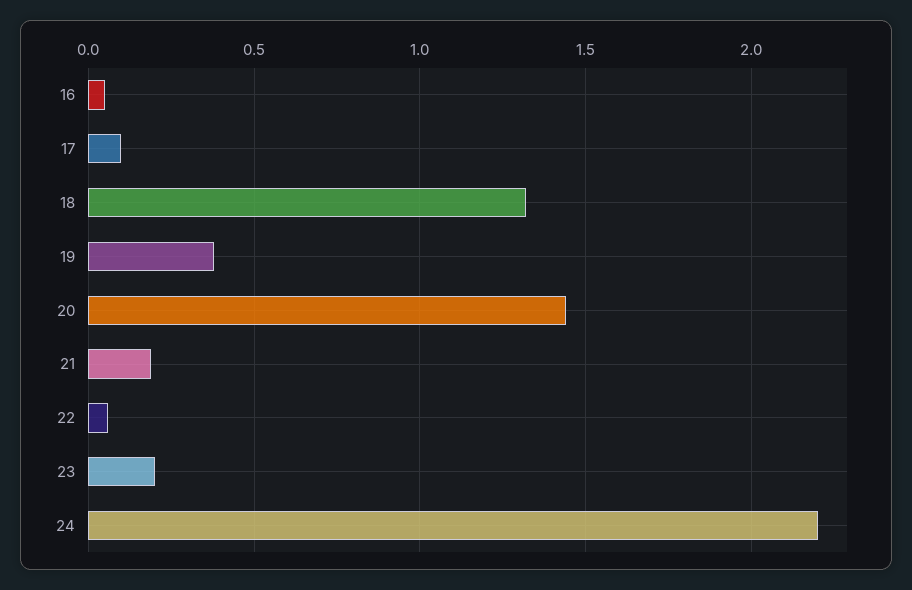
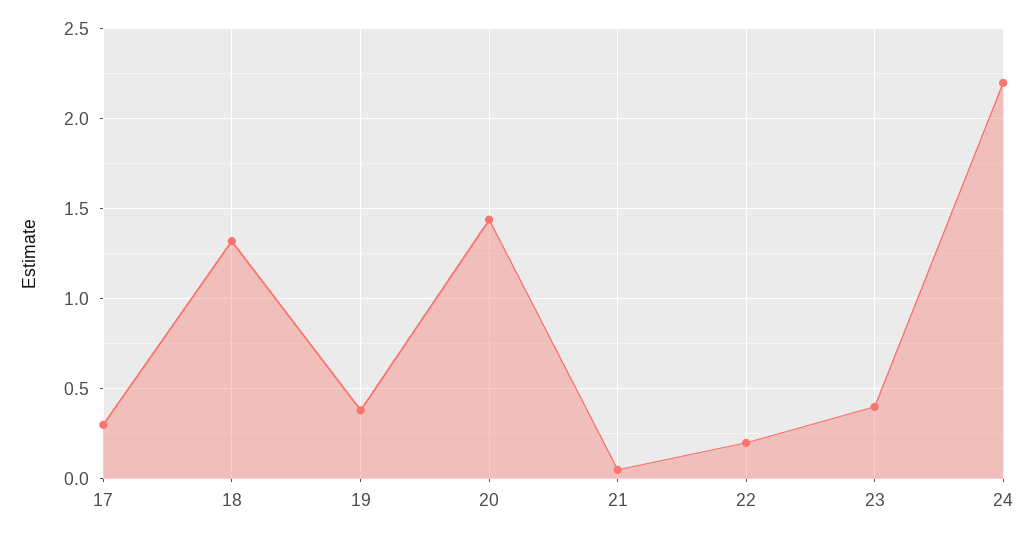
  {
-   "16": 0.05,
-   "17": 0.1,
+   "17": 0.3,
    "18": 1.3,
    "19": 0.4,
    "20": 1.45,
-   "21": 0.2,
+   "21": 0.05,
-   "22": 0.05,
+   "22": 0.2,
-   "23": 0.2,
+   "23": 0.4,
    "24": 2.2
  }

